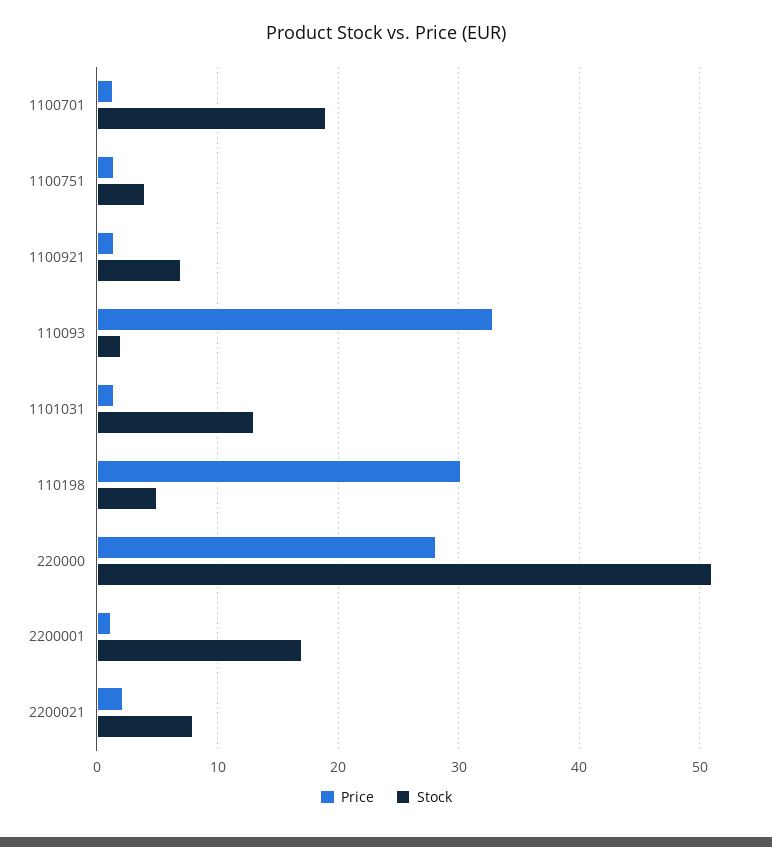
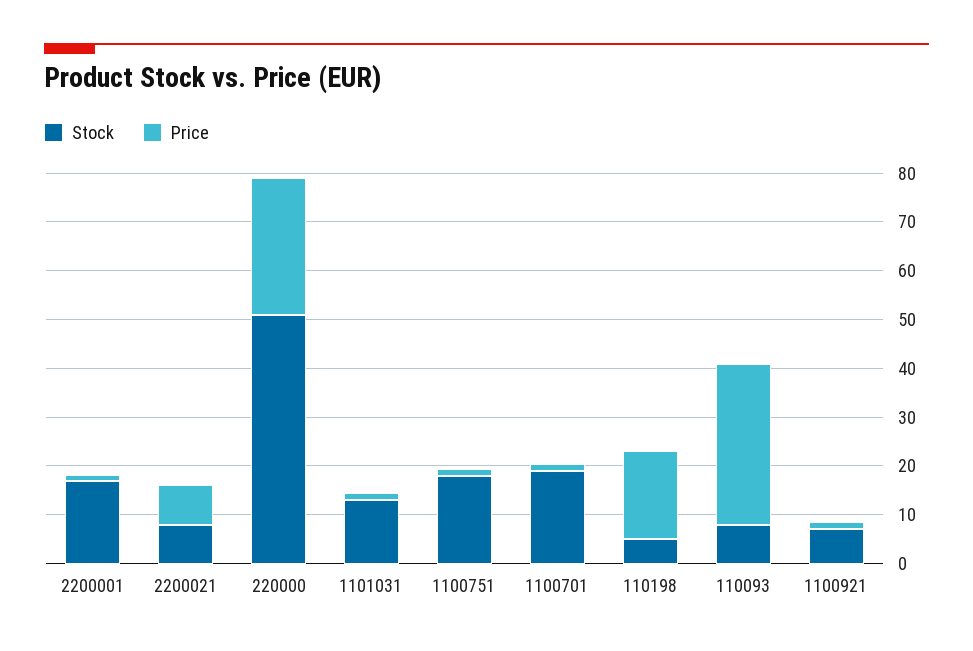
  {
    "Price": {
      "1100701": 1,
      "1100751": 1,
      "1100921": 1,
      "110093": 33,
      "1101031": 1,
-     "110198": 30,
+     "110198": 18,
      "220000": 28,
      "2200001": 1,
-     "2200021": 2
+     "2200021": 8
    },
    "Stock": {
      "1100701": 19,
-     "1100751": 4,
+     "1100751": 18,
      "1100921": 7,
-     "110093": 2,
+     "110093": 8,
      "1101031": 13,
      "110198": 5,
      "220000": 51,
      "2200001": 17,
      "2200021": 8
    }
  }

